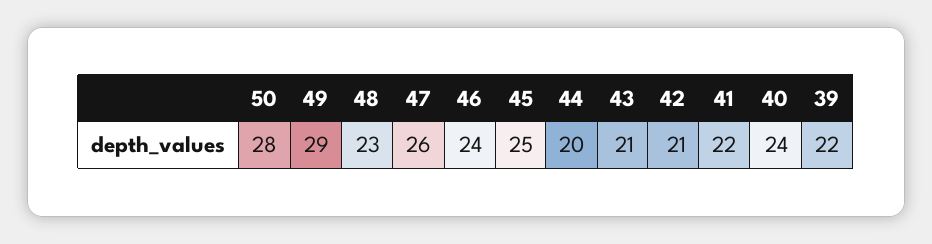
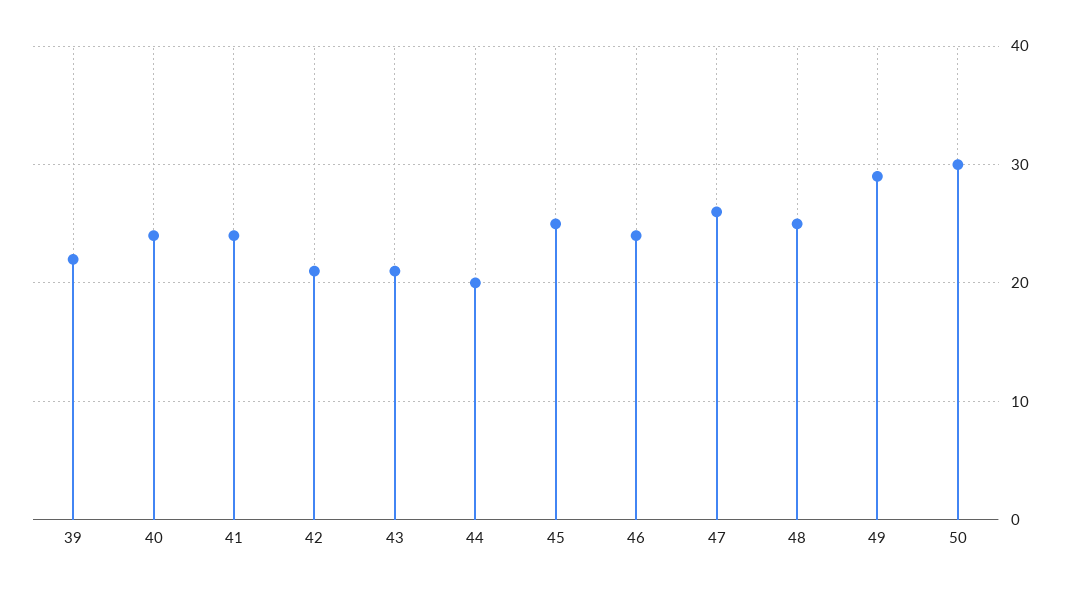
  {
-   "50": 28,
+   "50": 30,
    "49": 29,
-   "48": 23,
+   "48": 25,
    "47": 26,
    "46": 24,
    "45": 25,
    "44": 20,
    "43": 21,
    "42": 21,
-   "41": 22,
+   "41": 24,
    "40": 24,
    "39": 22
  }

